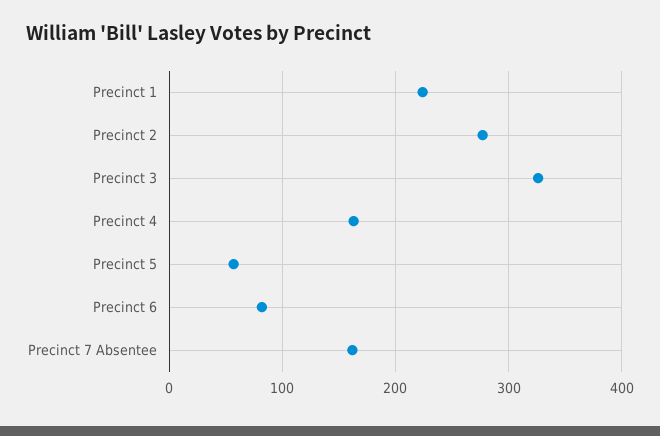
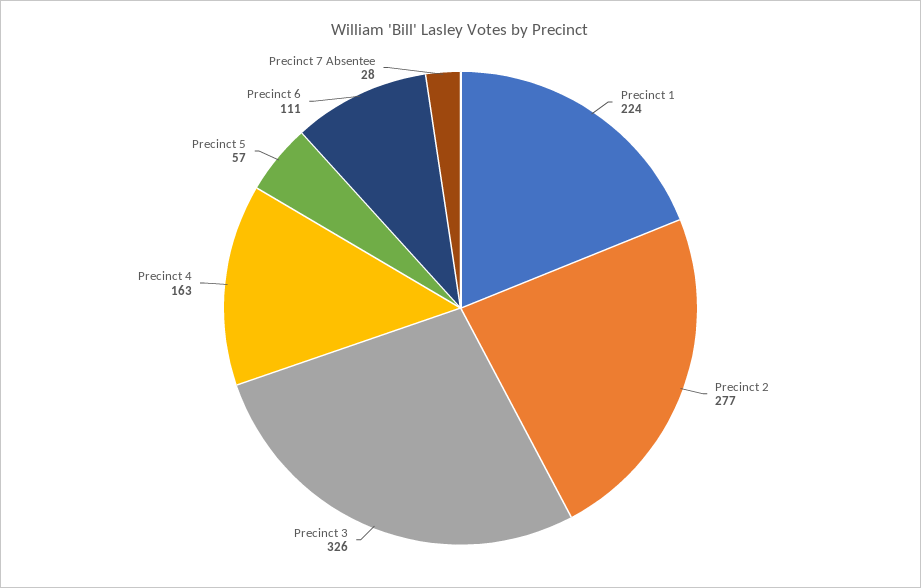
  {
    "Precinct 1": 224,
    "Precinct 2": 277,
    "Precinct 3": 326,
    "Precinct 4": 163,
    "Precinct 5": 57,
-   "Precinct 6": 80,
+   "Precinct 6": 111,
-   "Precinct 7 Absentee": 160
+   "Precinct 7 Absentee": 28
  }

